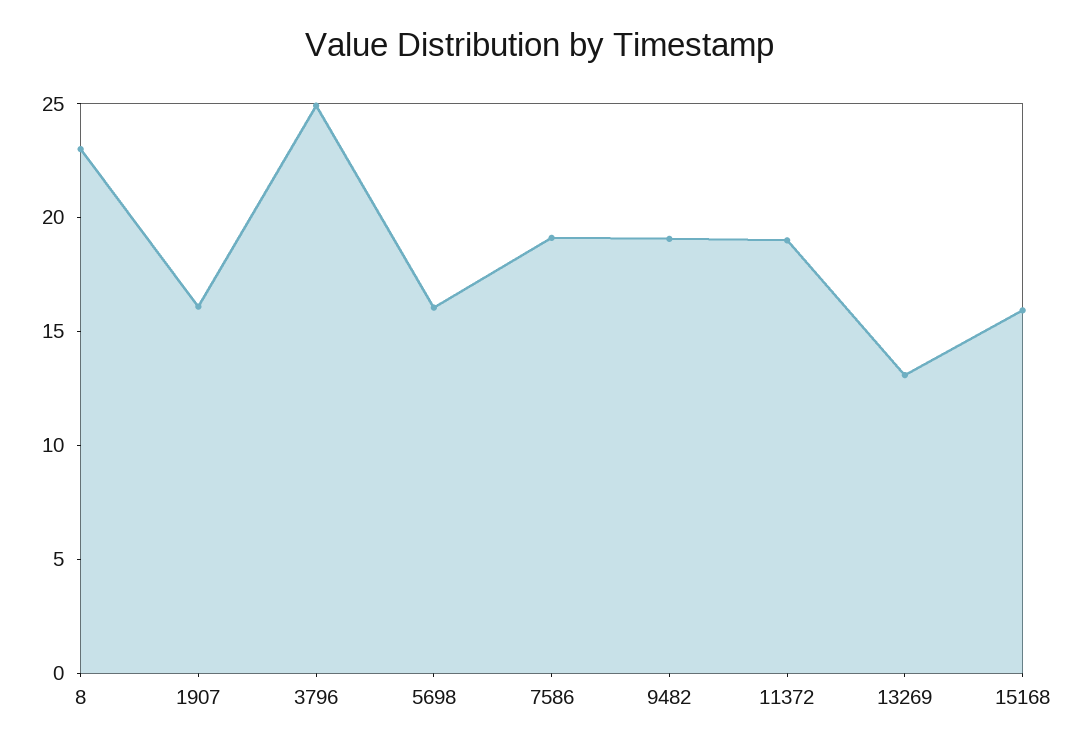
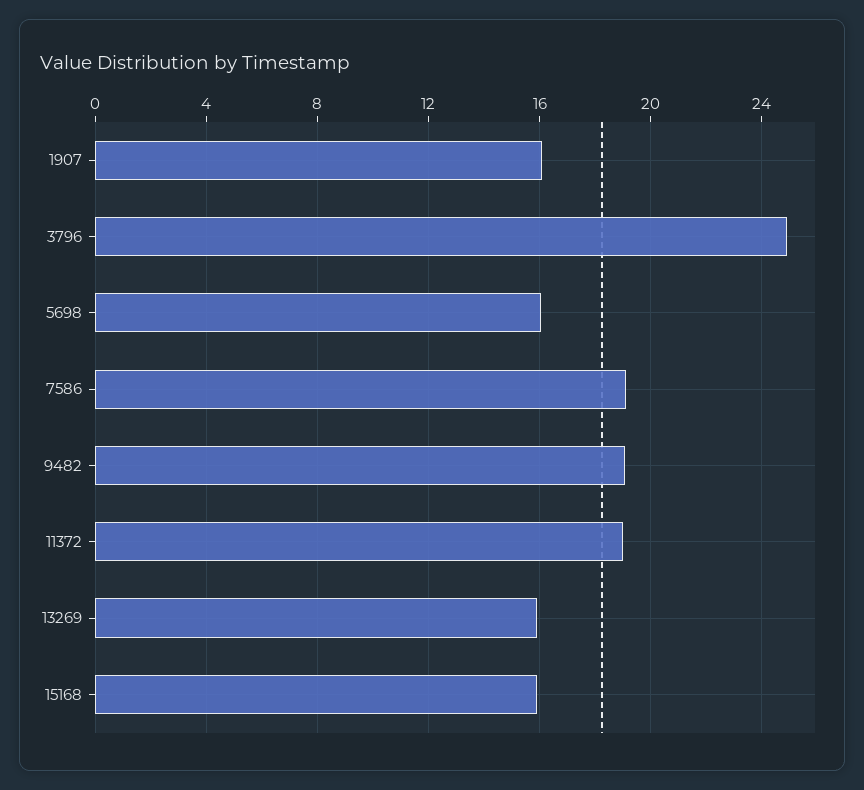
  {
-   "8": 23,
    "1907": 16,
    "3796": 25,
    "5698": 16,
    "7586": 19,
    "9482": 19,
    "11372": 19,
-   "13269": 13,
+   "13269": 16,
    "15168": 16
  }

